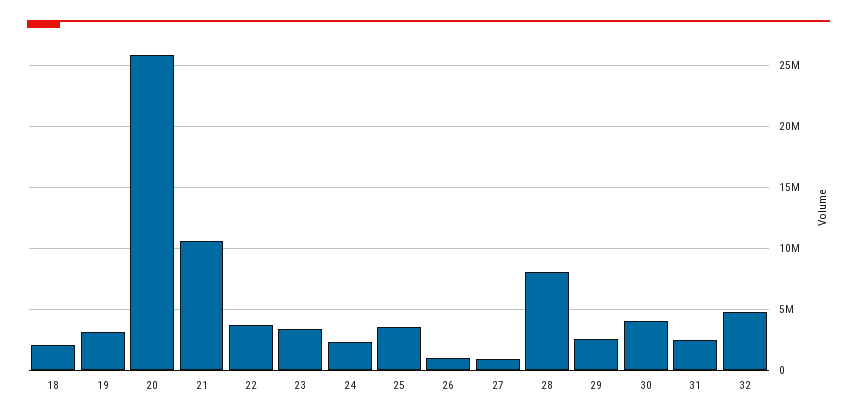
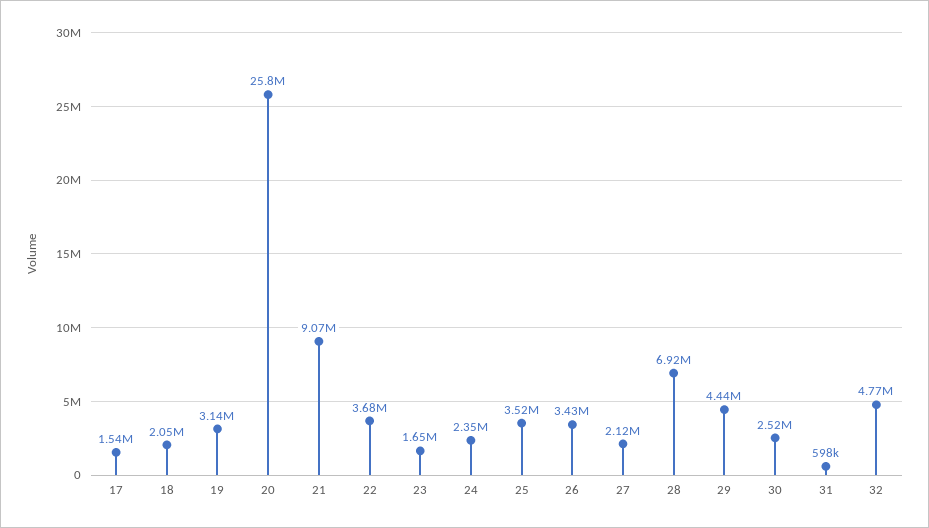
  {
    "18": 2050000,
    "19": 3140000,
    "20": 25800000,
-   "21": 10500000,
+   "21": 9070000,
    "22": 3680000,
-   "23": 3500000,
+   "23": 1650000,
    "24": 2350000,
    "25": 3520000,
-   "26": 1000000,
+   "26": 3430000,
-   "27": 1000000,
+   "27": 2120000,
-   "28": 8000000,
+   "28": 6920000,
-   "29": 2500000,
+   "29": 4440000,
-   "30": 4000000,
+   "30": 2520000,
-   "31": 2500000,
+   "31": 598000,
-   "32": 4770000
+   "32": 4770000,
+   "17": 1540000
  }

